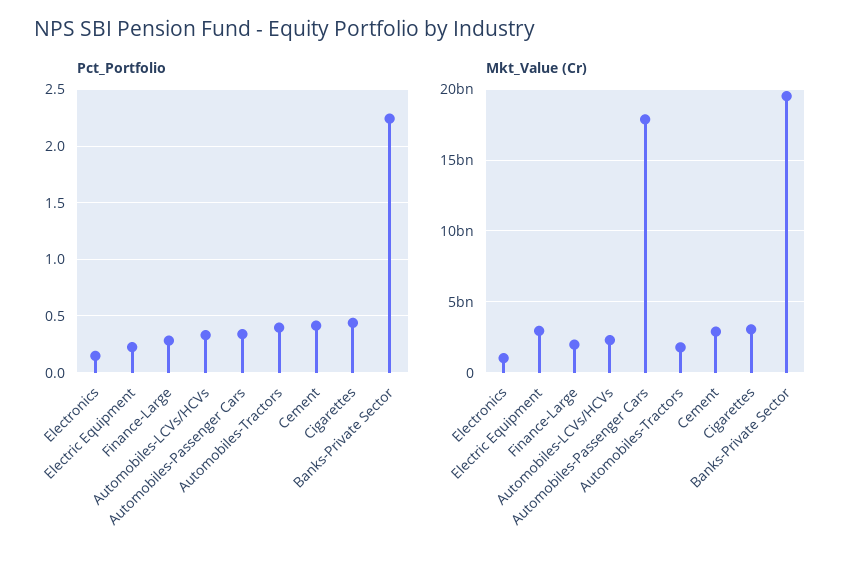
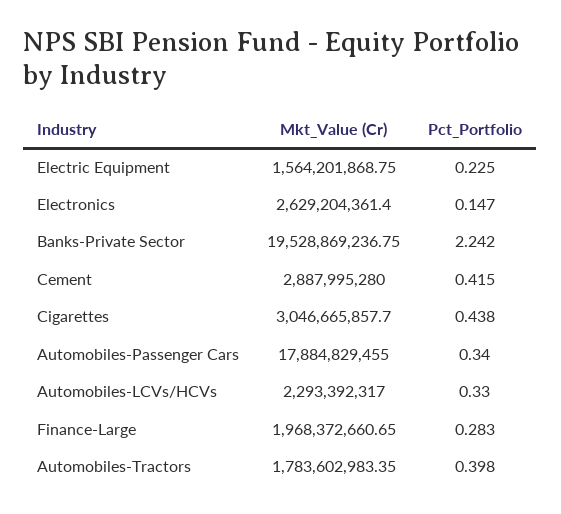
  {
    "Pct_Portfolio": {
      "Electronics": 0.147,
      "Electric Equipment": 0.225,
      "Finance-Large": 0.283,
      "Automobiles-LCVs/HCVs": 0.33,
      "Automobiles-Passenger Cars": 0.34,
      "Automobiles-Tractors": 0.398,
      "Cement": 0.415,
      "Cigarettes": 0.438,
      "Banks-Private Sector": 2.242
    },
    "Mkt_Value (Cr)": {
-     "Electronics": 1000000000,
+     "Electronics": 2629204361.4,
-     "Electric Equipment": 3000000000,
+     "Electric Equipment": 1564201868.75,
      "Finance-Large": 1968372660.65,
      "Automobiles-LCVs/HCVs": 2293392317,
      "Automobiles-Passenger Cars": 17884829455,
      "Automobiles-Tractors": 1783602983.35,
      "Cement": 2887995280,
      "Cigarettes": 3046665857.7,
      "Banks-Private Sector": 19528869236.75
    }
  }

